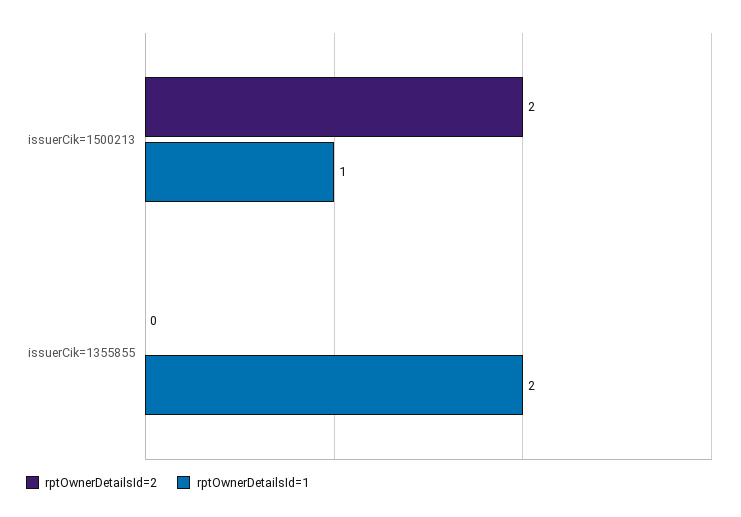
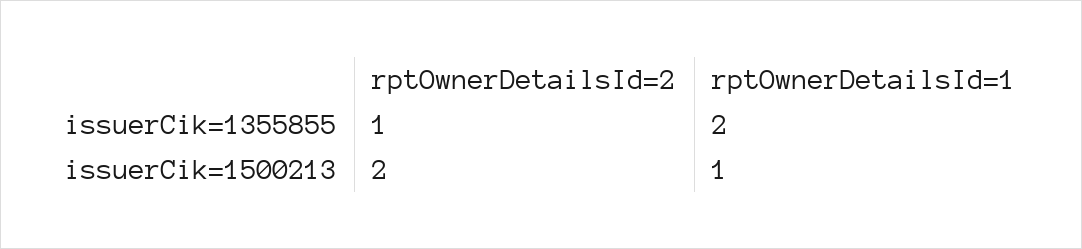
  {
    "rptOwnerDetailsId=2": {
      "issuerCik=1500213": 2,
-     "issuerCik=1355855": 0
+     "issuerCik=1355855": 1
    },
    "rptOwnerDetailsId=1": {
      "issuerCik=1500213": 1,
      "issuerCik=1355855": 2
    }
  }

